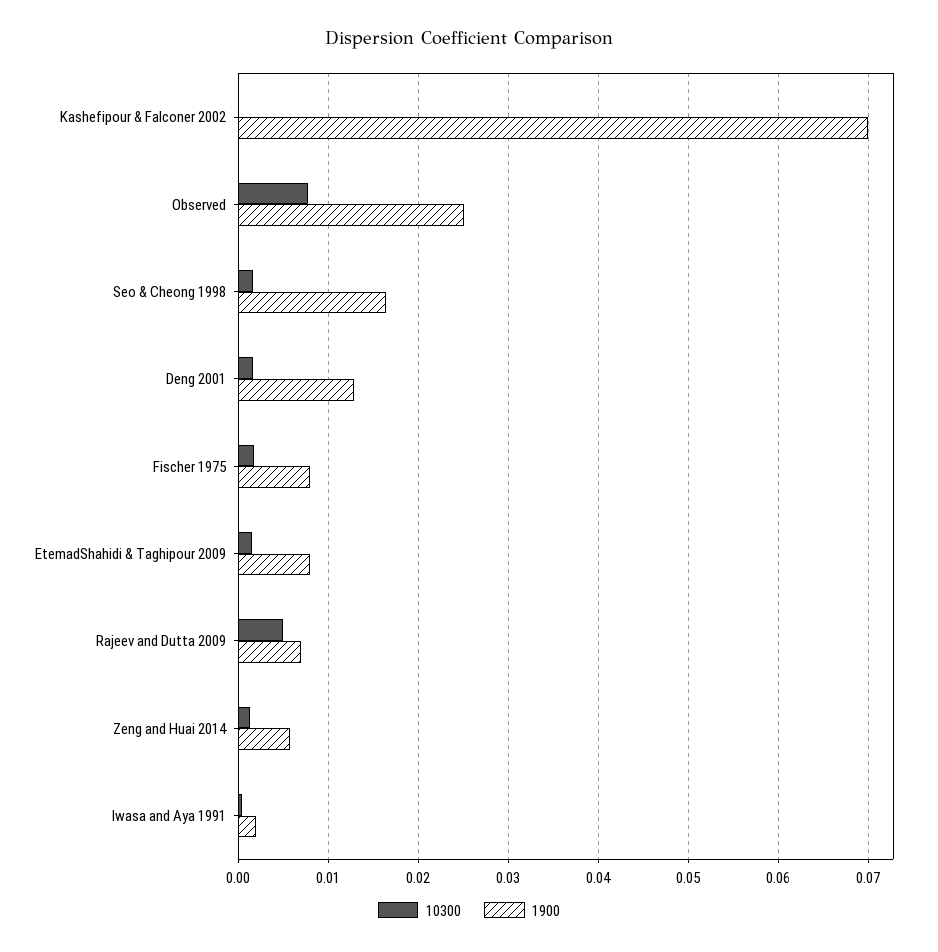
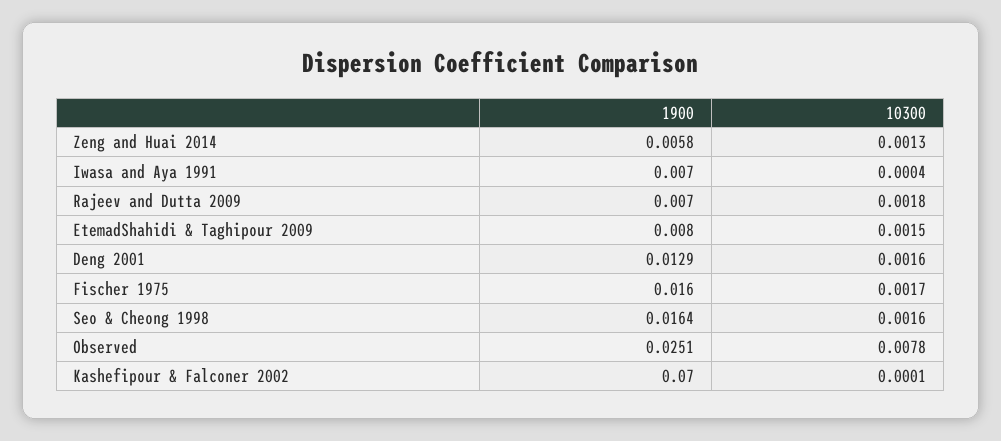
  {
    "10300": {
      "Kashefipour & Falconer 2002": 0.0001,
      "Observed": 0.0078,
      "Seo & Cheong 1998": 0.0016,
      "Deng 2001": 0.0016,
      "Fischer 1975": 0.0017,
      "EtemadShahidi & Taghipour 2009": 0.0015,
-     "Rajeev and Dutta 2009": 0.005,
+     "Rajeev and Dutta 2009": 0.0018,
      "Zeng and Huai 2014": 0.0013,
      "Iwasa and Aya 1991": 0.0004
    },
    "1900": {
      "Kashefipour & Falconer 2002": 0.07,
      "Observed": 0.0251,
      "Seo & Cheong 1998": 0.0164,
      "Deng 2001": 0.0129,
-     "Fischer 1975": 0.008,
+     "Fischer 1975": 0.016,
      "EtemadShahidi & Taghipour 2009": 0.008,
      "Rajeev and Dutta 2009": 0.007,
      "Zeng and Huai 2014": 0.0058,
-     "Iwasa and Aya 1991": 0.002
+     "Iwasa and Aya 1991": 0.007
    }
  }

